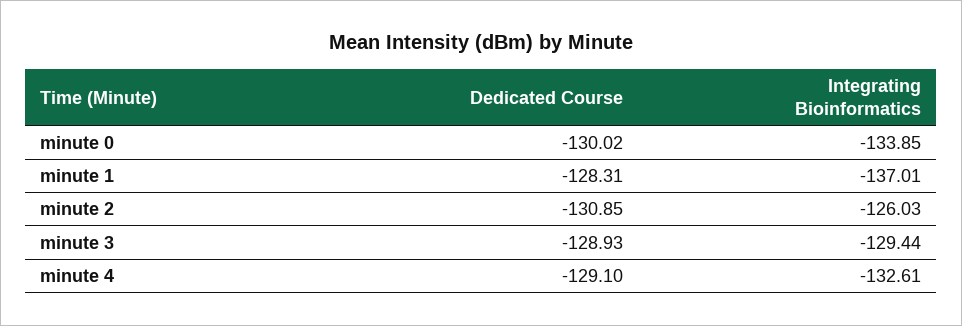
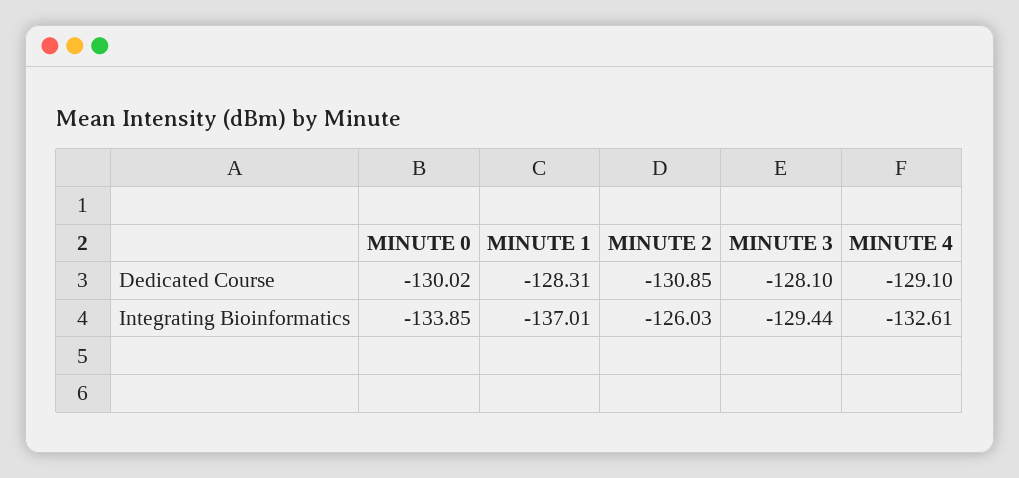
  {
    "Dedicated Course": {
      "minute 0": -130.02,
      "minute 1": -128.31,
      "minute 2": -130.85,
-     "minute 3": -128.93,
+     "minute 3": -128.1,
      "minute 4": -129.1
    },
    "Integrating Bioinformatics": {
      "minute 0": -133.85,
      "minute 1": -137.01,
      "minute 2": -126.03,
      "minute 3": -129.44,
      "minute 4": -132.61
    }
  }

